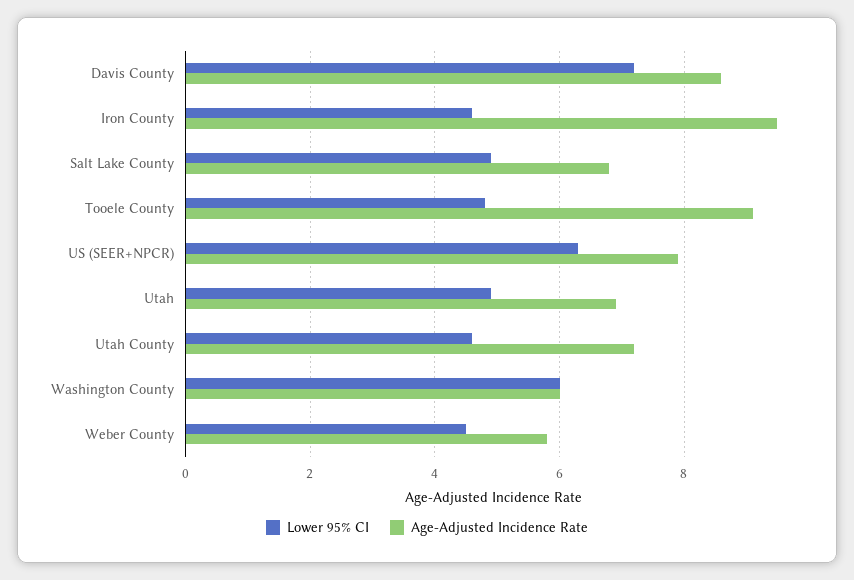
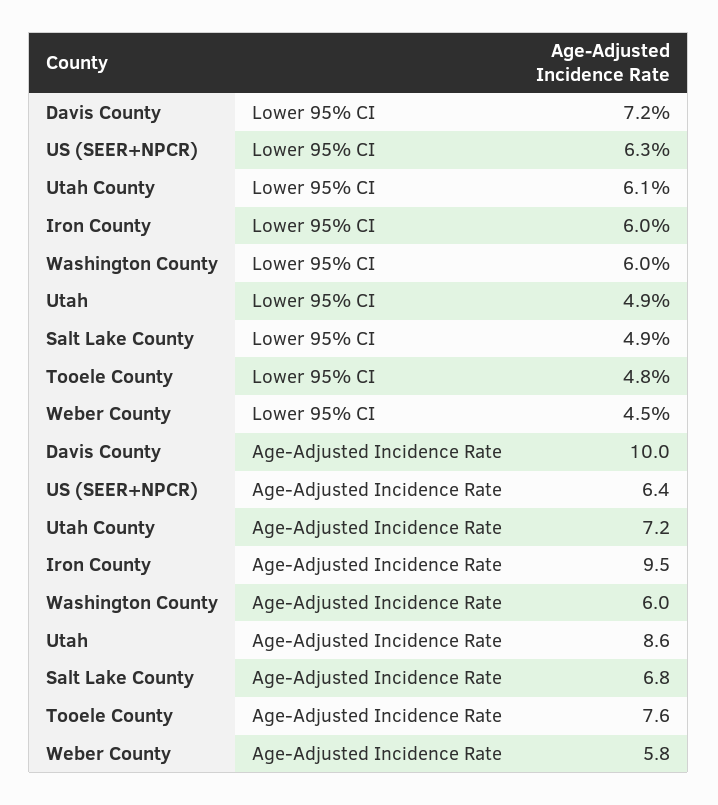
  {
    "Lower 95% CI": {
      "Davis County": 7.2,
-     "Iron County": 4.5,
+     "Iron County": 6,
      "Salt Lake County": 4.9,
      "Tooele County": 4.8,
      "US (SEER+NPCR)": 6.3,
      "Utah": 4.9,
-     "Utah County": 4.5,
+     "Utah County": 6.1,
      "Washington County": 6,
      "Weber County": 4.5
    },
    "Age-Adjusted Incidence Rate": {
-     "Davis County": 8.5,
+     "Davis County": 10,
      "Iron County": 9.5,
      "Salt Lake County": 6.8,
-     "Tooele County": 9,
+     "Tooele County": 7.6,
-     "US (SEER+NPCR)": 8,
+     "US (SEER+NPCR)": 6.4,
-     "Utah": 7,
+     "Utah": 8.6,
      "Utah County": 7.2,
      "Washington County": 6,
      "Weber County": 5.8
    }
  }

